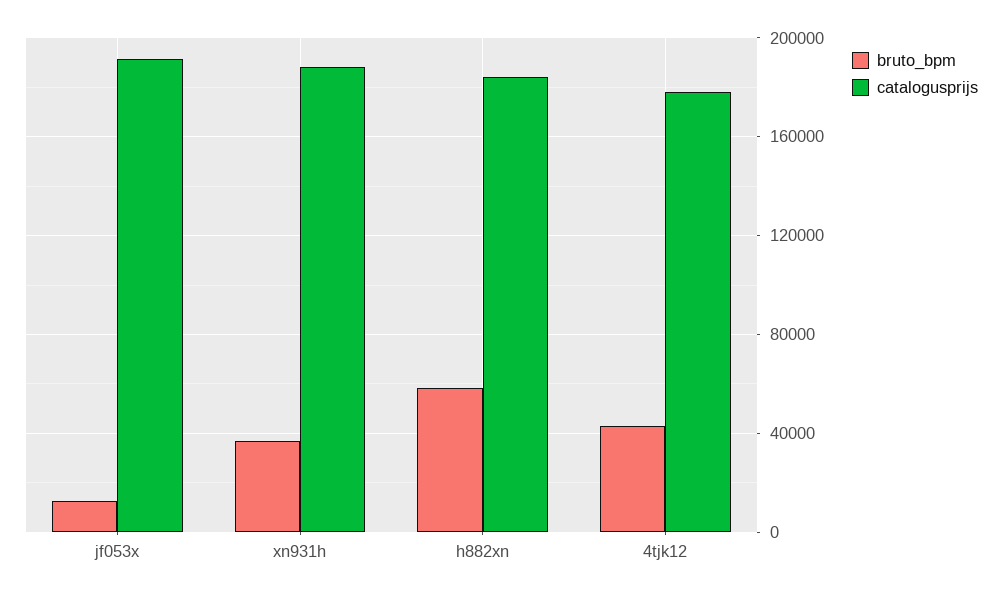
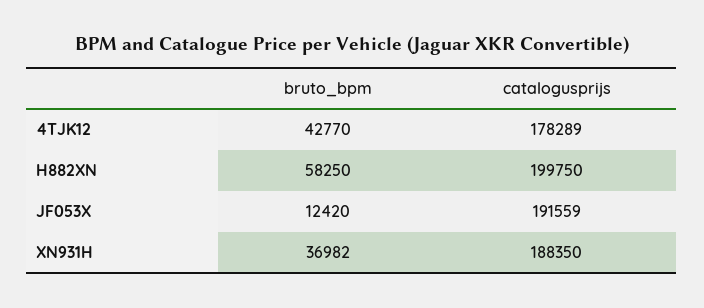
  {
    "bruto_bpm": {
      "jf053x": 12420,
      "xn931h": 36982,
      "h882xn": 58250,
      "4tjk12": 42770
    },
    "catalogusprijs": {
      "jf053x": 191559,
      "xn931h": 188350,
-     "h882xn": 185000,
+     "h882xn": 199750,
      "4tjk12": 178289
    }
  }

